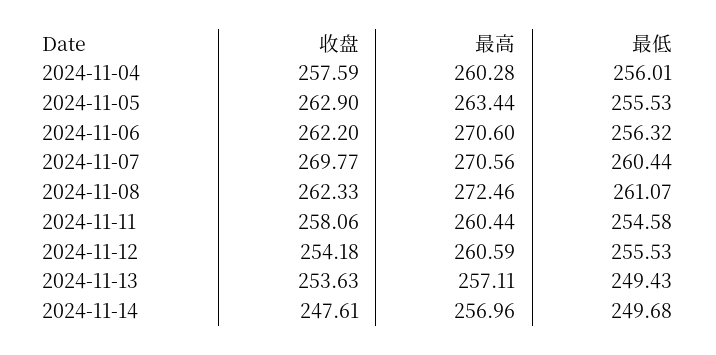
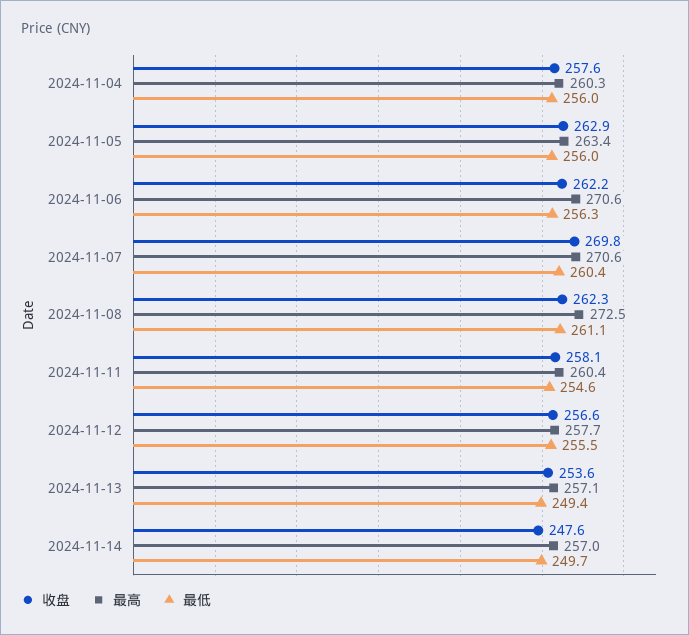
  {
    "收盘": {
      "2024-11-04": 257.59,
      "2024-11-05": 262.9,
      "2024-11-06": 262.2,
      "2024-11-07": 269.77,
      "2024-11-08": 262.33,
      "2024-11-11": 258.06,
-     "2024-11-12": 254.18,
+     "2024-11-12": 256.6,
      "2024-11-13": 253.63,
      "2024-11-14": 247.61
    },
    "最高": {
      "2024-11-04": 260.28,
      "2024-11-05": 263.44,
      "2024-11-06": 270.6,
      "2024-11-07": 270.56,
      "2024-11-08": 272.46,
      "2024-11-11": 260.44,
-     "2024-11-12": 260.59,
+     "2024-11-12": 257.7,
      "2024-11-13": 257.11,
      "2024-11-14": 256.96
    },
    "最低": {
      "2024-11-04": 256.01,
-     "2024-11-05": 255.53,
+     "2024-11-05": 256,
      "2024-11-06": 256.32,
      "2024-11-07": 260.44,
      "2024-11-08": 261.07,
      "2024-11-11": 254.58,
      "2024-11-12": 255.53,
      "2024-11-13": 249.43,
      "2024-11-14": 249.68
    }
  }

